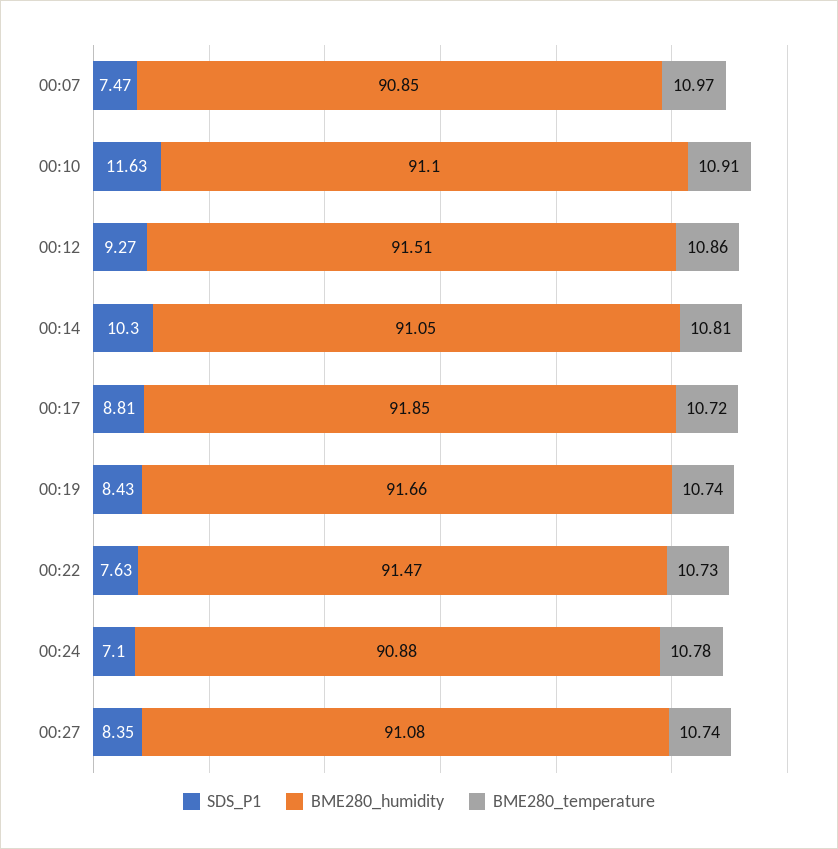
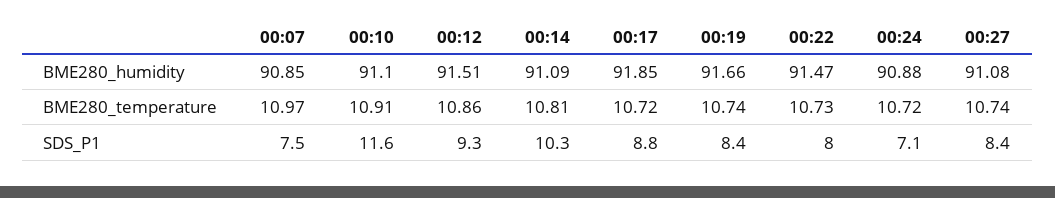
  {
    "SDS_P1": {
      "00:07": 7.47,
      "00:10": 11.63,
      "00:12": 9.27,
      "00:14": 10.3,
      "00:17": 8.81,
      "00:19": 8.43,
-     "00:22": 7.63,
+     "00:22": 8,
      "00:24": 7.1,
      "00:27": 8.35
    },
    "BME280_humidity": {
      "00:07": 90.85,
      "00:10": 91.1,
      "00:12": 91.51,
-     "00:14": 91.05,
+     "00:14": 91.09,
      "00:17": 91.85,
      "00:19": 91.66,
      "00:22": 91.47,
      "00:24": 90.88,
      "00:27": 91.08
    },
    "BME280_temperature": {
      "00:07": 10.97,
      "00:10": 10.91,
      "00:12": 10.86,
      "00:14": 10.81,
      "00:17": 10.72,
      "00:19": 10.74,
      "00:22": 10.73,
-     "00:24": 10.78,
+     "00:24": 10.72,
      "00:27": 10.74
    }
  }

